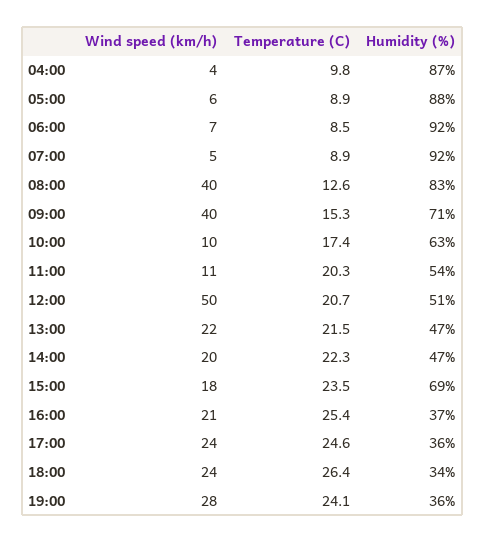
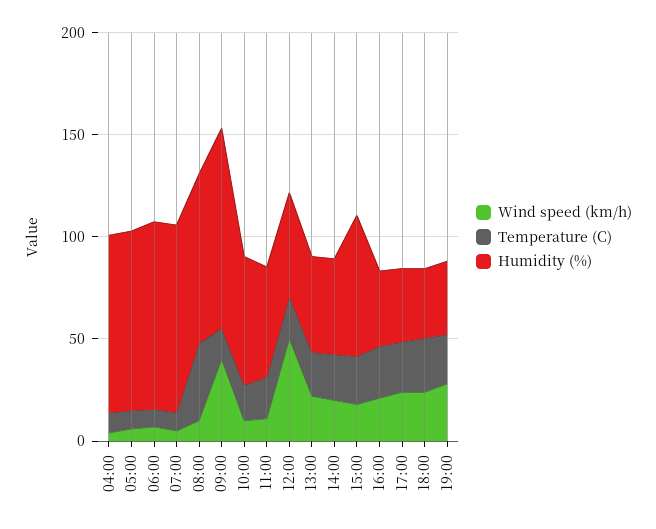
  {
    "Wind speed (km/h)": {
      "04:00": 4,
      "05:00": 6,
      "06:00": 7,
      "07:00": 5,
-     "08:00": 40,
+     "08:00": 10,
      "09:00": 40,
      "10:00": 10,
      "11:00": 11,
      "12:00": 50,
      "13:00": 22,
      "14:00": 20,
      "15:00": 18,
      "16:00": 21,
      "17:00": 24,
      "18:00": 24,
      "19:00": 28
    },
    "Temperature (C)": {
      "04:00": 9.8,
      "05:00": 8.9,
      "06:00": 8.5,
      "07:00": 8.9,
-     "08:00": 12.6,
+     "08:00": 40,
      "09:00": 15.3,
      "10:00": 17.4,
      "11:00": 20.3,
      "12:00": 20.7,
      "13:00": 21.5,
      "14:00": 22.3,
      "15:00": 23.5,
      "16:00": 25.4,
      "17:00": 24.6,
      "18:00": 26.4,
      "19:00": 24.1
    },
    "Humidity (%)": {
      "04:00": 87,
      "05:00": 88,
      "06:00": 92,
      "07:00": 92,
      "08:00": 83,
-     "09:00": 71,
+     "09:00": 100,
      "10:00": 63,
      "11:00": 54,
      "12:00": 51,
      "13:00": 47,
      "14:00": 47,
      "15:00": 69,
      "16:00": 37,
      "17:00": 36,
      "18:00": 34,
      "19:00": 36
    }
  }

